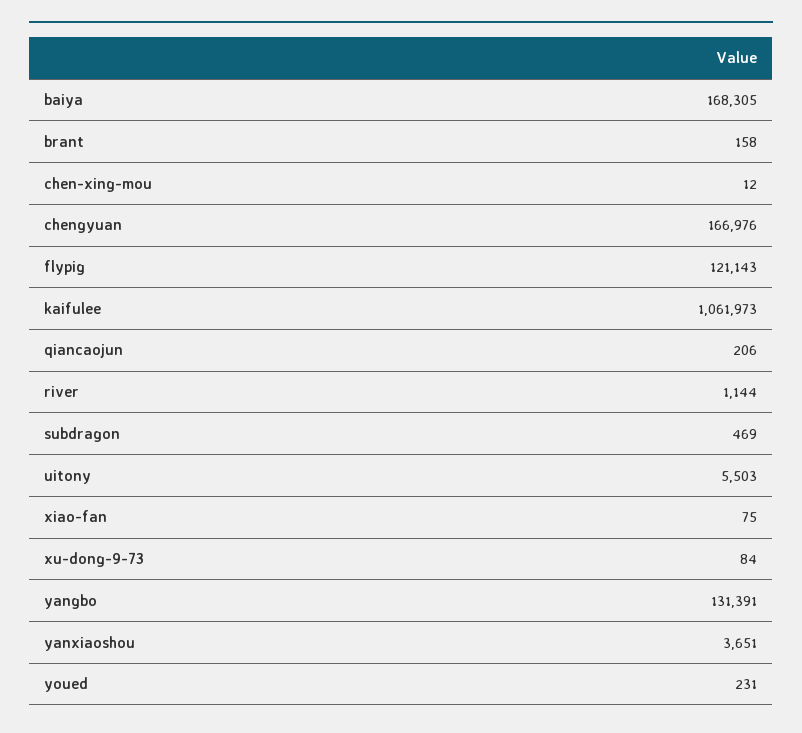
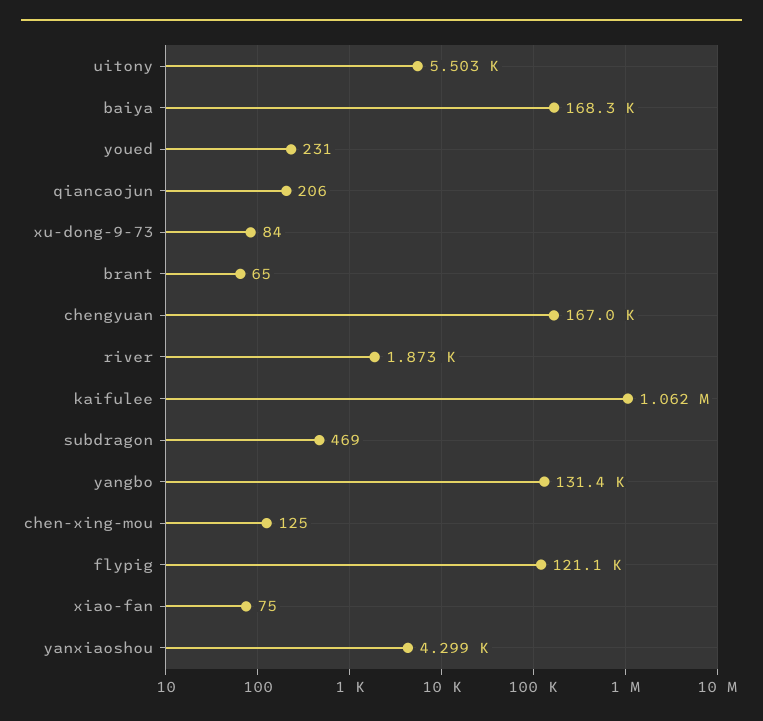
  {
    "baiya": 168305,
-   "brant": 158,
+   "brant": 65,
-   "chen-xing-mou": 12,
+   "chen-xing-mou": 125,
    "chengyuan": 166976,
    "flypig": 121143,
    "kaifulee": 1061973,
    "qiancaojun": 206,
-   "river": 1144,
+   "river": 1873,
    "subdragon": 469,
    "uitony": 5503,
    "xiao-fan": 75,
    "xu-dong-9-73": 84,
    "yangbo": 131391,
-   "yanxiaoshou": 3651,
+   "yanxiaoshou": 4299,
    "youed": 231
  }

